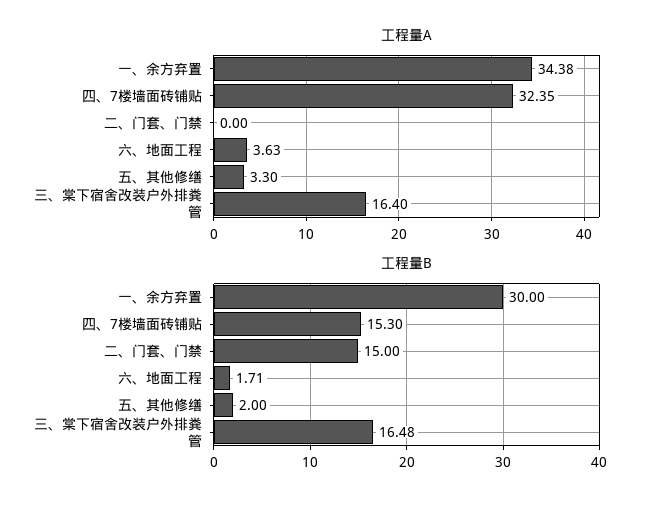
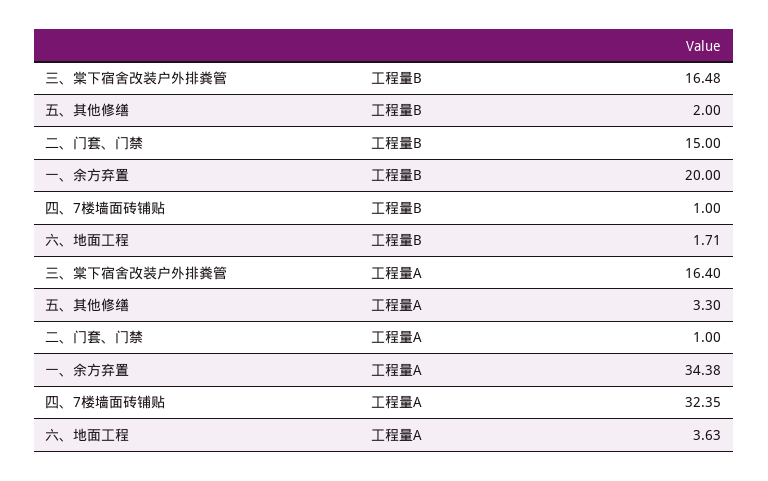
  {
    "工程量A": {
      "一、余方弃置": 34.38,
      "四、7楼墙面砖铺贴": 32.35,
-     "二、门套、门禁": 0,
+     "二、门套、门禁": 1,
      "六、地面工程": 3.63,
      "五、其他修缮": 3.3,
      "三、棠下宿舍改装户外排粪管": 16.4
    },
    "工程量B": {
-     "一、余方弃置": 30,
+     "一、余方弃置": 20,
-     "四、7楼墙面砖铺贴": 15.3,
+     "四、7楼墙面砖铺贴": 1,
      "二、门套、门禁": 15,
      "六、地面工程": 1.71,
      "五、其他修缮": 2,
      "三、棠下宿舍改装户外排粪管": 16.48
    }
  }

